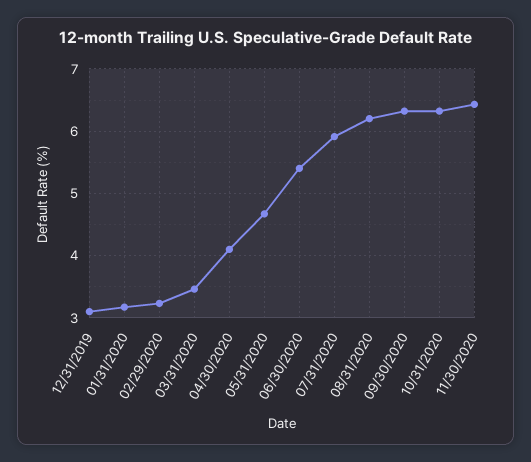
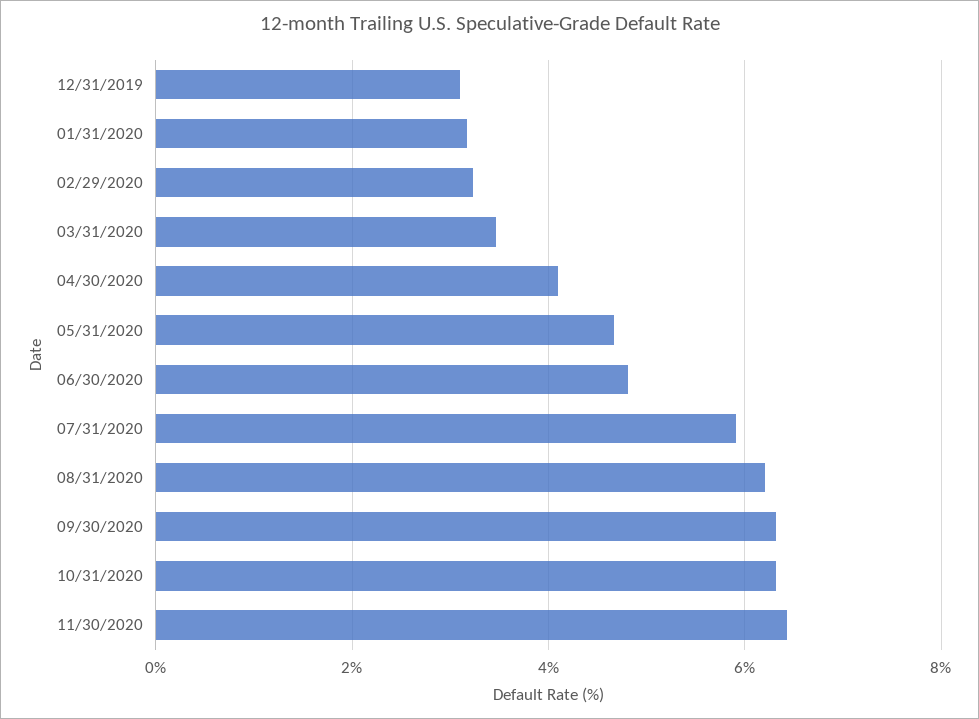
  {
    "12/31/2019": 3.1,
    "01/31/2020": 3.2,
    "02/29/2020": 3.2,
    "03/31/2020": 3.5,
    "04/30/2020": 4.1,
    "05/31/2020": 4.7,
-   "06/30/2020": 5.4,
+   "06/30/2020": 4.8,
    "07/31/2020": 5.9,
    "08/31/2020": 6.2,
    "09/30/2020": 6.3,
    "10/31/2020": 6.3,
    "11/30/2020": 6.4
  }

